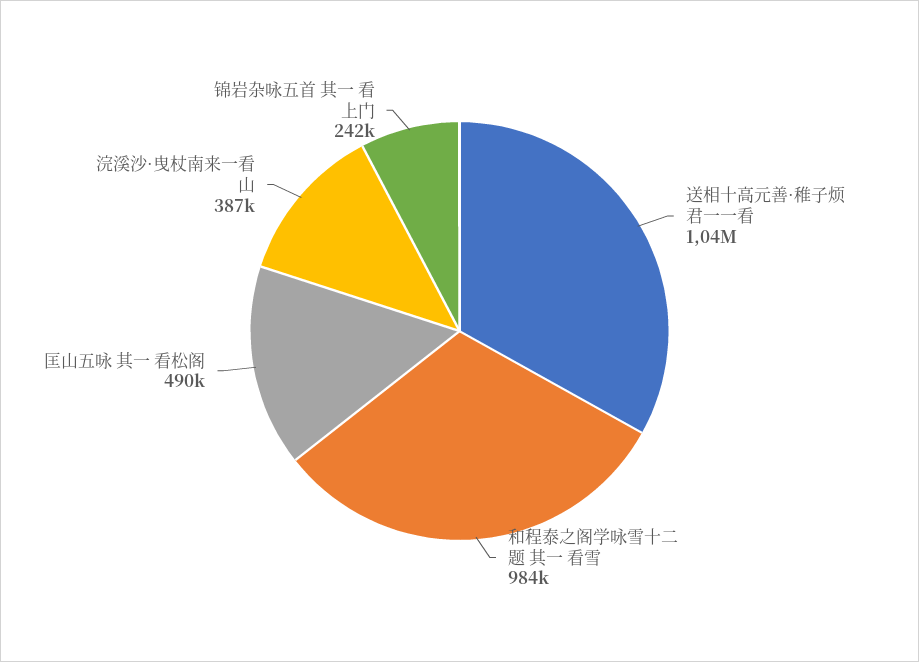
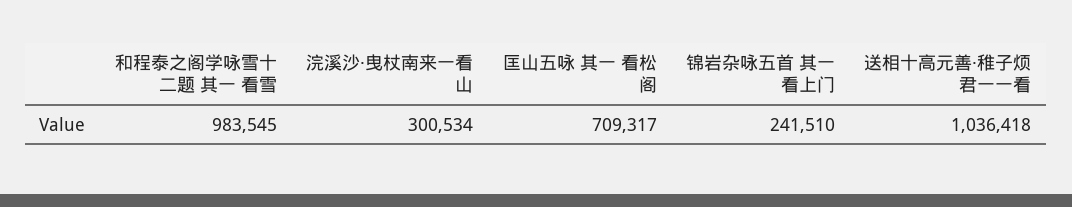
  {
    "送相十高元善·稚子烦君一一看": 1036418,
    "和程泰之阁学咏雪十二题 其一 看雪": 983545,
-   "匡山五咏 其一 看松阁": 490000,
+   "匡山五咏 其一 看松阁": 709317,
-   "浣溪沙·曳杖南来一看山": 387000,
+   "浣溪沙·曳杖南来一看山": 300534,
    "锦岩杂咏五首 其一 看上门": 241510
  }

